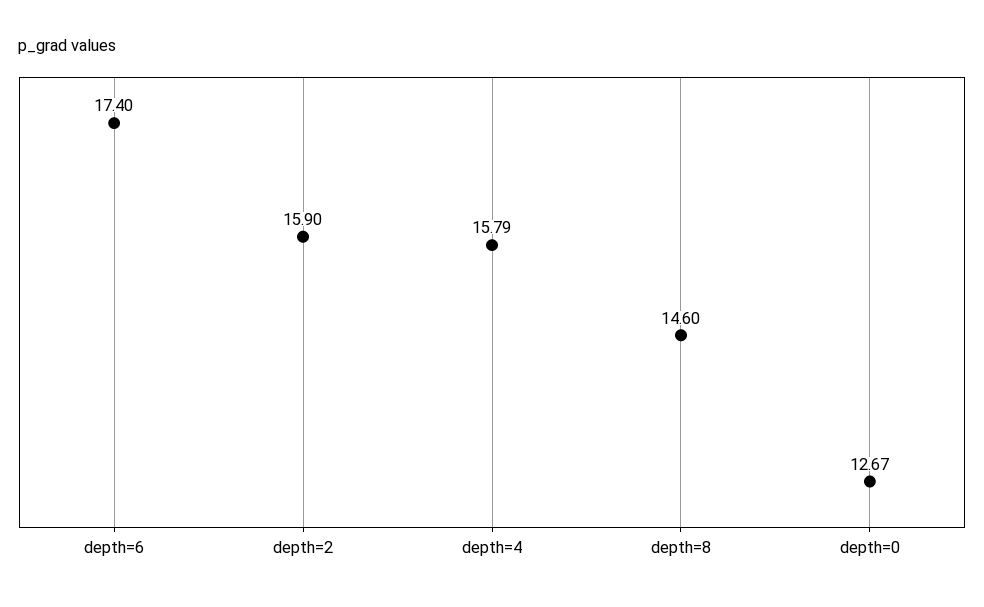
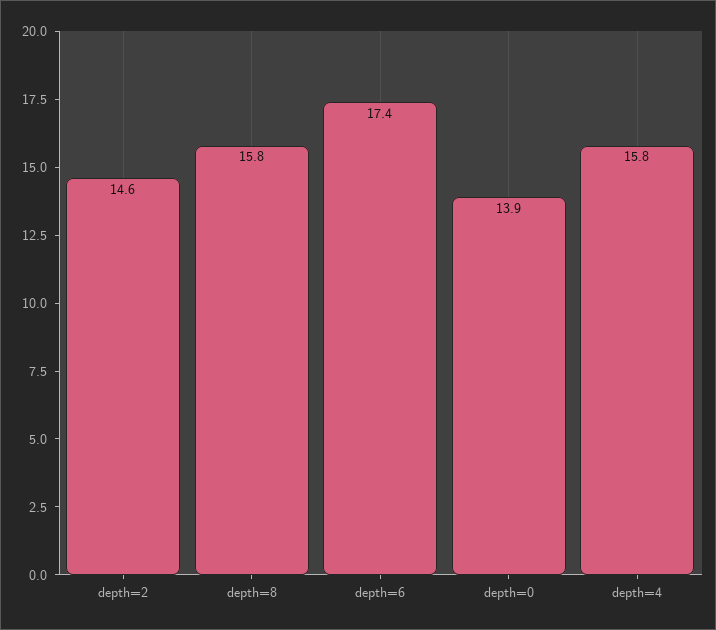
  {
    "depth=6": 17.4,
-   "depth=2": 15.9,
+   "depth=2": 14.6,
    "depth=4": 15.79,
-   "depth=8": 14.6,
+   "depth=8": 15.8,
-   "depth=0": 12.67
+   "depth=0": 13.9
  }

